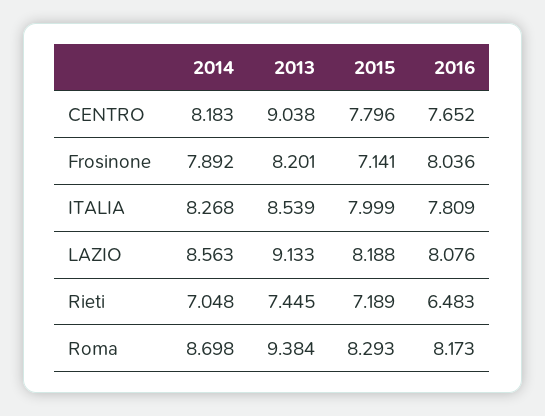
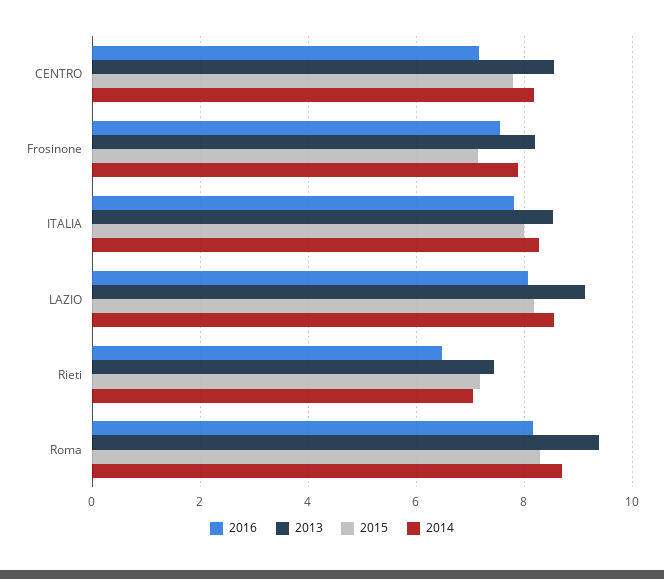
  {
    "2014": {
      "CENTRO": 8.183,
      "Frosinone": 7.892,
      "ITALIA": 8.268,
      "LAZIO": 8.563,
      "Rieti": 7.048,
      "Roma": 8.698
    },
    "2013": {
-     "CENTRO": 9.038,
+     "CENTRO": 8.6,
      "Frosinone": 8.201,
      "ITALIA": 8.539,
      "LAZIO": 9.133,
      "Rieti": 7.445,
      "Roma": 9.384
    },
    "2015": {
      "CENTRO": 7.796,
      "Frosinone": 7.141,
      "ITALIA": 7.999,
      "LAZIO": 8.188,
      "Rieti": 7.189,
      "Roma": 8.293
    },
    "2016": {
-     "CENTRO": 7.652,
+     "CENTRO": 7.2,
-     "Frosinone": 8.036,
+     "Frosinone": 7.6,
      "ITALIA": 7.809,
      "LAZIO": 8.076,
      "Rieti": 6.483,
      "Roma": 8.173
    }
  }

